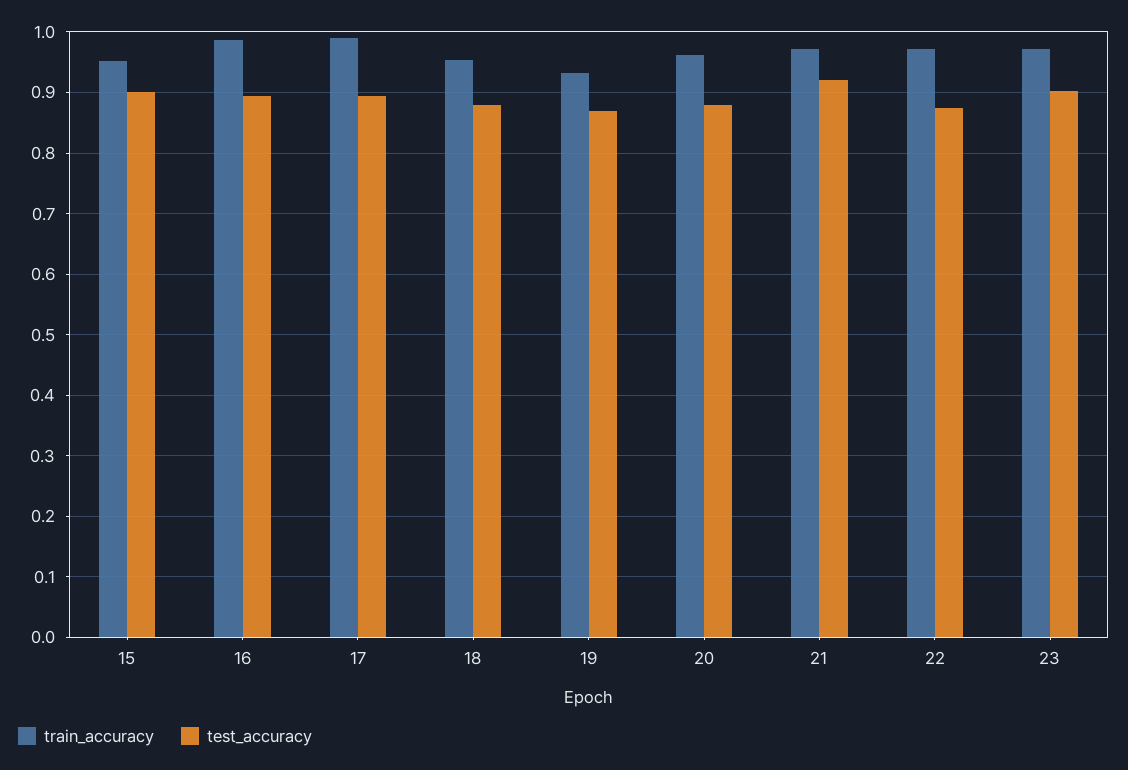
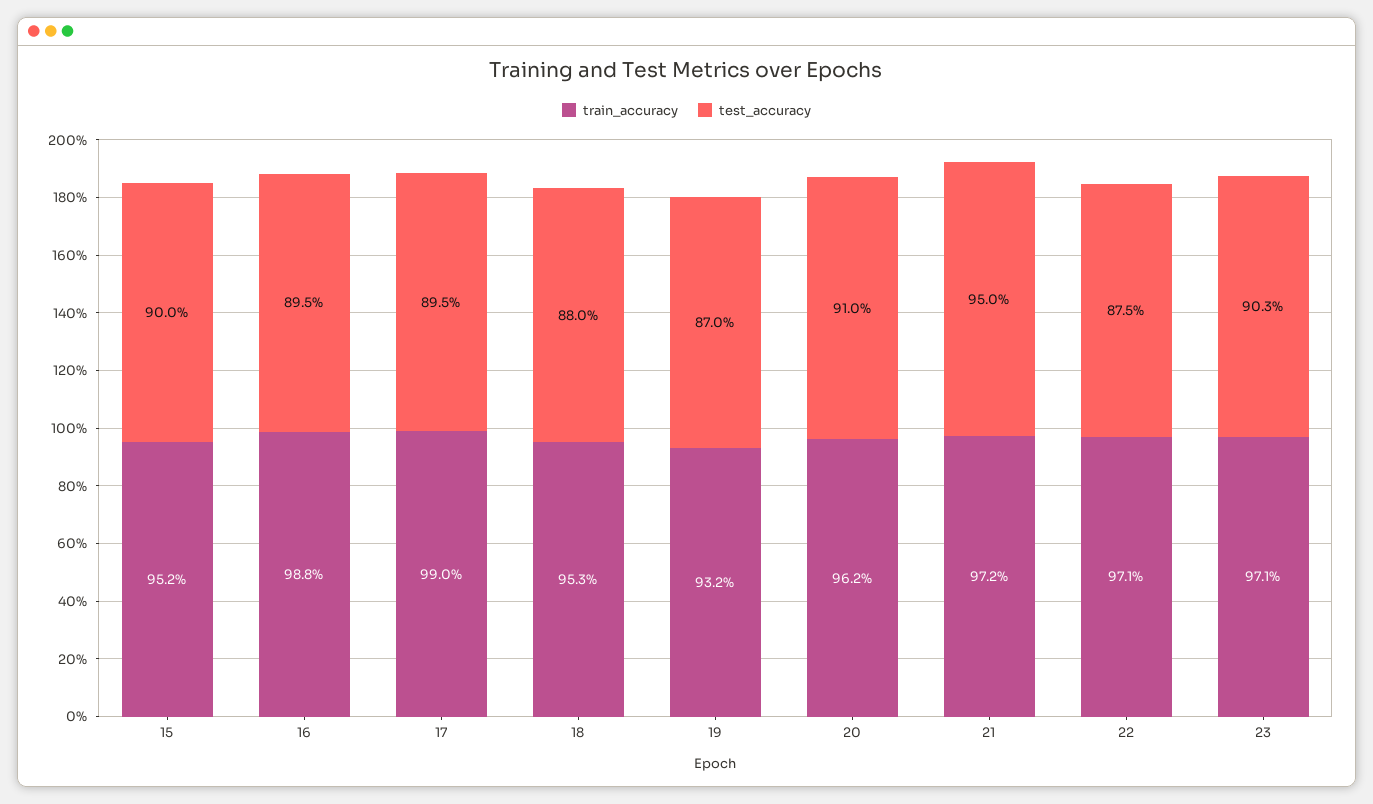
  {
    "train_accuracy": {
      "15": 0.952,
      "16": 0.988,
      "17": 0.99,
      "18": 0.953,
      "19": 0.932,
      "20": 0.962,
      "21": 0.972,
      "22": 0.971,
      "23": 0.971
    },
    "test_accuracy": {
      "15": 0.9,
      "16": 0.895,
      "17": 0.895,
      "18": 0.88,
      "19": 0.87,
-     "20": 0.88,
+     "20": 0.91,
-     "21": 0.92,
+     "21": 0.95,
      "22": 0.875,
      "23": 0.903
    }
  }

